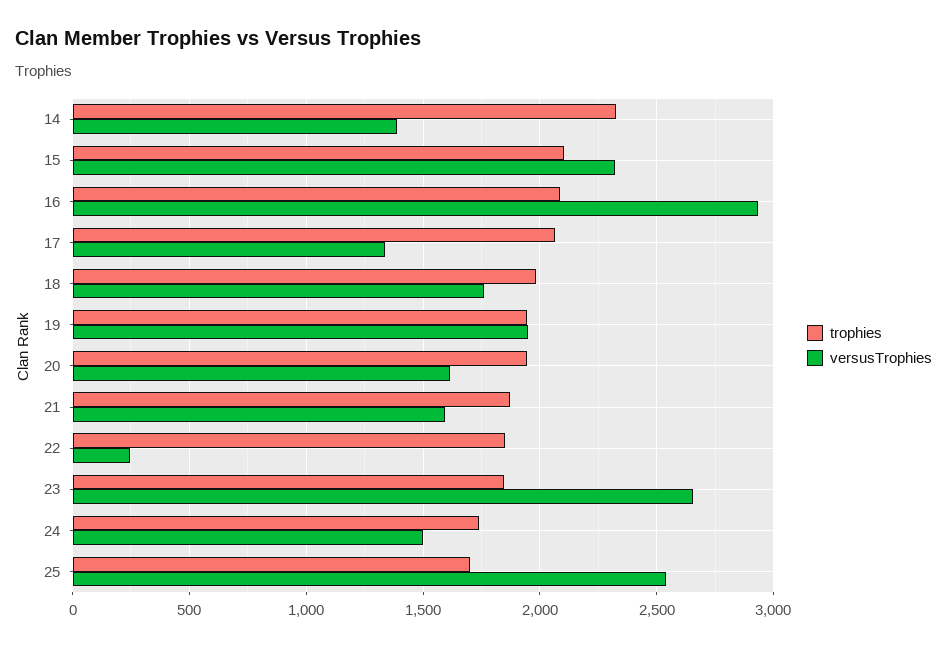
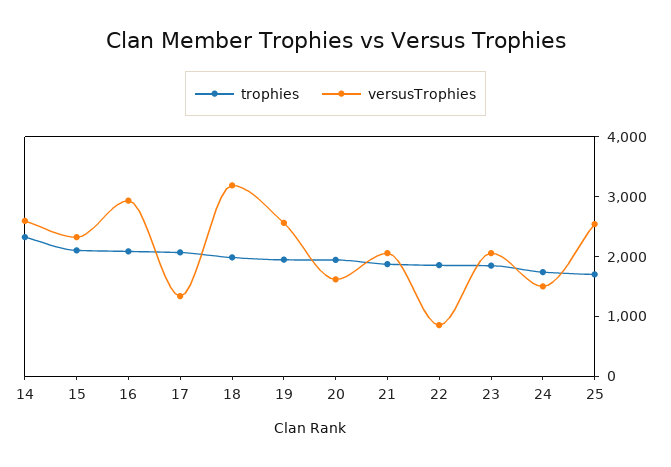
  {
    "trophies": {
      "14": 2300,
      "15": 2100,
      "16": 2100,
      "17": 2050,
      "18": 2000,
      "19": 1950,
      "20": 1950,
      "21": 1850,
      "22": 1850,
      "23": 1850,
      "24": 1750,
      "25": 1700
    },
    "versusTrophies": {
-     "14": 1400,
+     "14": 2600,
      "15": 2300,
      "16": 2950,
      "17": 1350,
-     "18": 1750,
+     "18": 3200,
-     "19": 1950,
+     "19": 2600,
      "20": 1600,
-     "21": 1600,
+     "21": 2000,
-     "22": 250,
+     "22": 800,
-     "23": 2650,
+     "23": 2000,
      "24": 1500,
      "25": 2550
    }
  }

